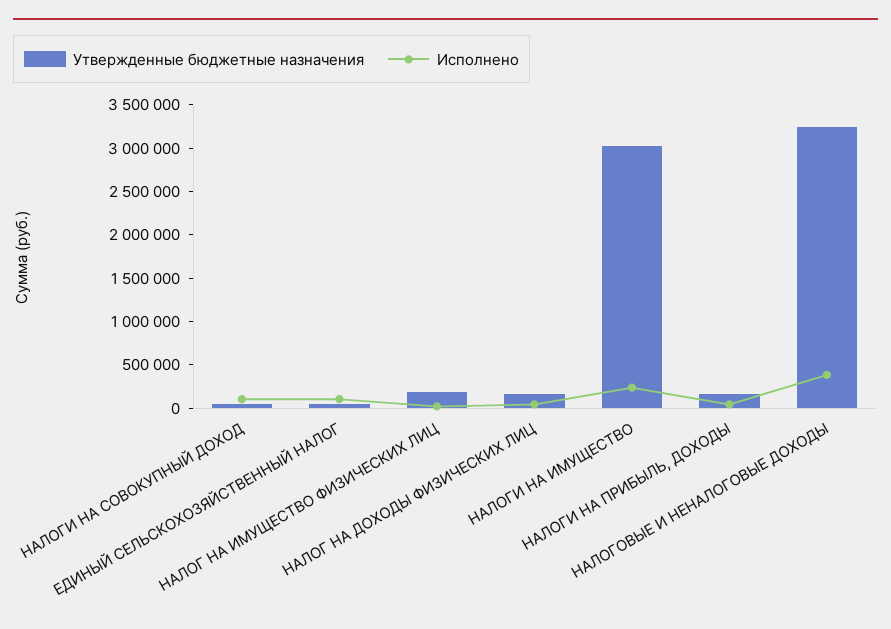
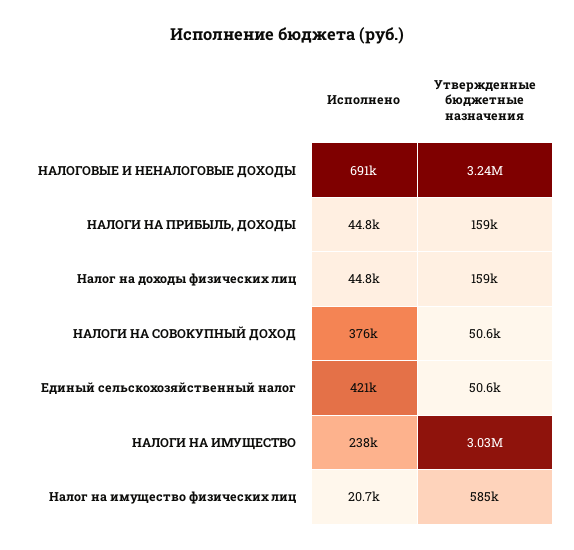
  {
    "Утвержденные бюджетные назначения": {
      "НАЛОГИ НА СОВОКУПНЫЙ ДОХОД": 50600,
      "ЕДИНЫЙ СЕЛЬСКОХОЗЯЙСТВЕННЫЙ НАЛОГ": 50600,
-     "НАЛОГ НА ИМУЩЕСТВО ФИЗИЧЕСКИХ ЛИЦ": 200000,
+     "НАЛОГ НА ИМУЩЕСТВО ФИЗИЧЕСКИХ ЛИЦ": 585000,
      "НАЛОГ НА ДОХОДЫ ФИЗИЧЕСКИХ ЛИЦ": 159000,
      "НАЛОГИ НА ИМУЩЕСТВО": 3030000,
      "НАЛОГИ НА ПРИБЫЛЬ, ДОХОДЫ": 159000,
      "НАЛОГОВЫЕ И НЕНАЛОГОВЫЕ ДОХОДЫ": 3240000
    },
    "Исполнено": {
-     "НАЛОГИ НА СОВОКУПНЫЙ ДОХОД": 100000,
+     "НАЛОГИ НА СОВОКУПНЫЙ ДОХОД": 376000,
-     "ЕДИНЫЙ СЕЛЬСКОХОЗЯЙСТВЕННЫЙ НАЛОГ": 100000,
+     "ЕДИНЫЙ СЕЛЬСКОХОЗЯЙСТВЕННЫЙ НАЛОГ": 421000,
      "НАЛОГ НА ИМУЩЕСТВО ФИЗИЧЕСКИХ ЛИЦ": 20700,
      "НАЛОГ НА ДОХОДЫ ФИЗИЧЕСКИХ ЛИЦ": 44800,
      "НАЛОГИ НА ИМУЩЕСТВО": 238000,
      "НАЛОГИ НА ПРИБЫЛЬ, ДОХОДЫ": 44800,
-     "НАЛОГОВЫЕ И НЕНАЛОГОВЫЕ ДОХОДЫ": 400000
+     "НАЛОГОВЫЕ И НЕНАЛОГОВЫЕ ДОХОДЫ": 691000
    }
  }

